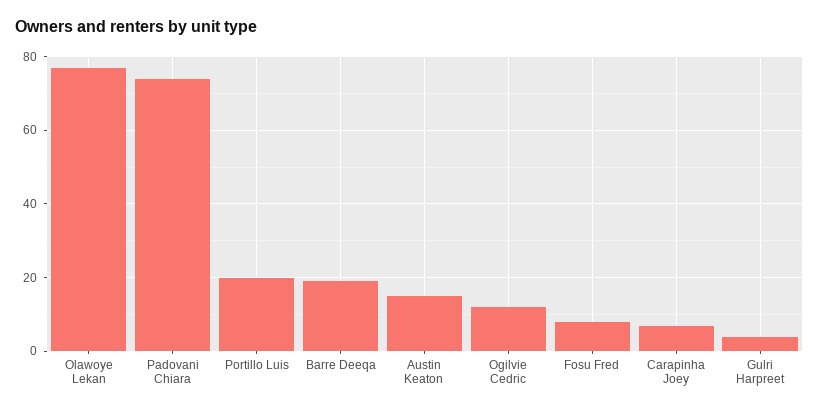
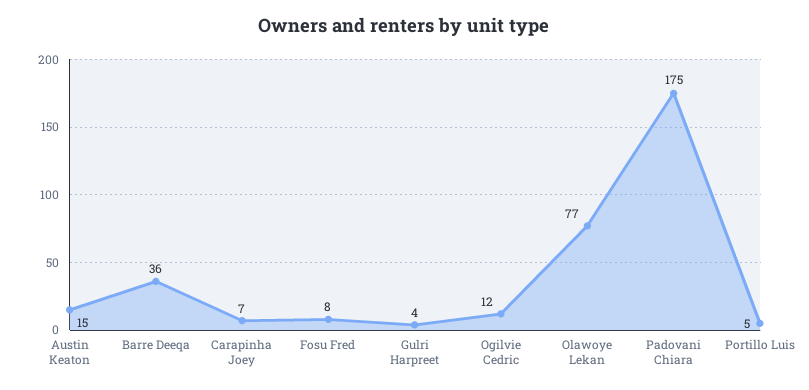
  {
    "Olawoye Lekan": 77,
-   "Padovani Chiara": 75,
+   "Padovani Chiara": 175,
-   "Portillo Luis": 20,
+   "Portillo Luis": 5,
-   "Barre Deeqa": 20,
+   "Barre Deeqa": 36,
    "Austin Keaton": 15,
    "Ogilvie Cedric": 12,
    "Fosu Fred": 8,
    "Carapinha Joey": 7,
    "Gulri Harpreet": 4
  }

